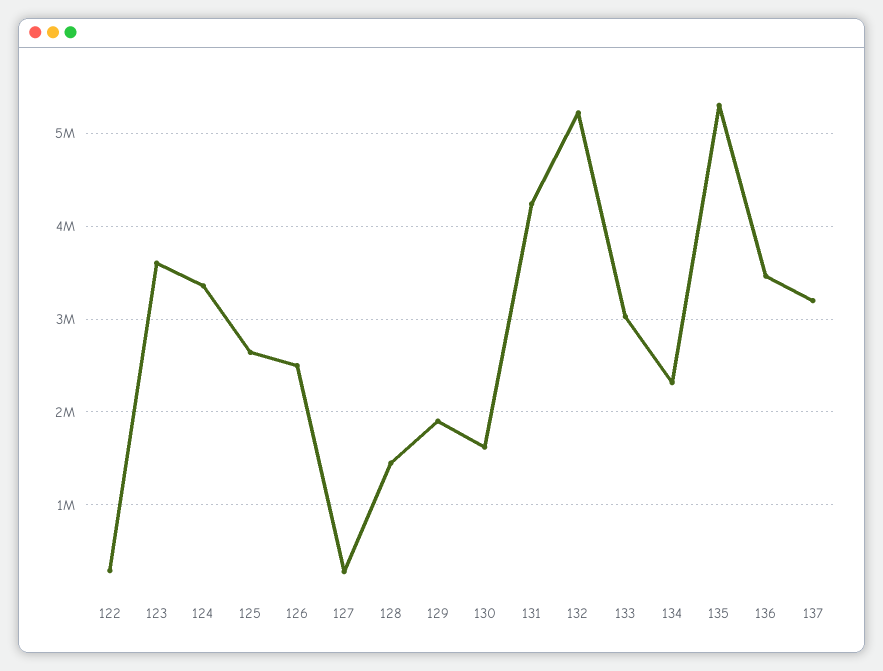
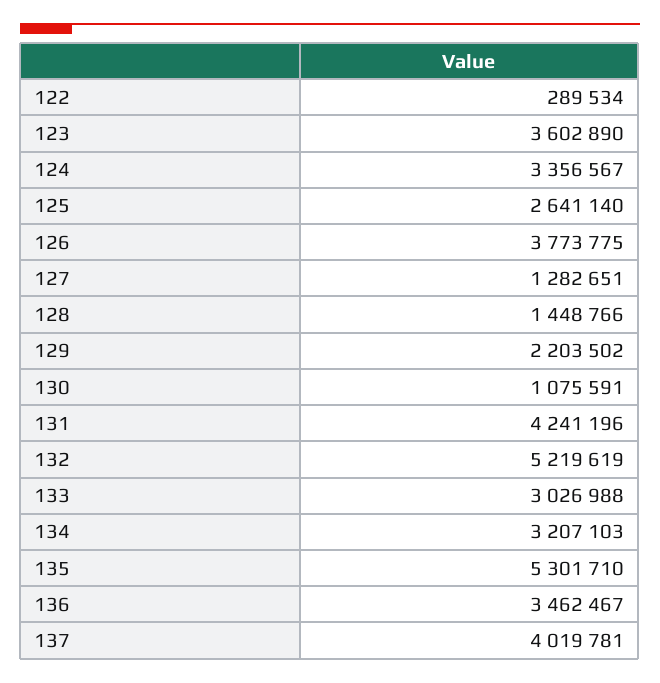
  {
    "122": 289534,
    "123": 3602890,
    "124": 3356567,
    "125": 2641140,
-   "126": 2500000,
+   "126": 3773775,
-   "127": 300000,
+   "127": 1282651,
    "128": 1448766,
-   "129": 1900000,
+   "129": 2203502,
-   "130": 1600000,
+   "130": 1075591,
    "131": 4241196,
    "132": 5219619,
    "133": 3026988,
-   "134": 2300000,
+   "134": 3207103,
    "135": 5301710,
    "136": 3462467,
-   "137": 3200000
+   "137": 4019781
  }

